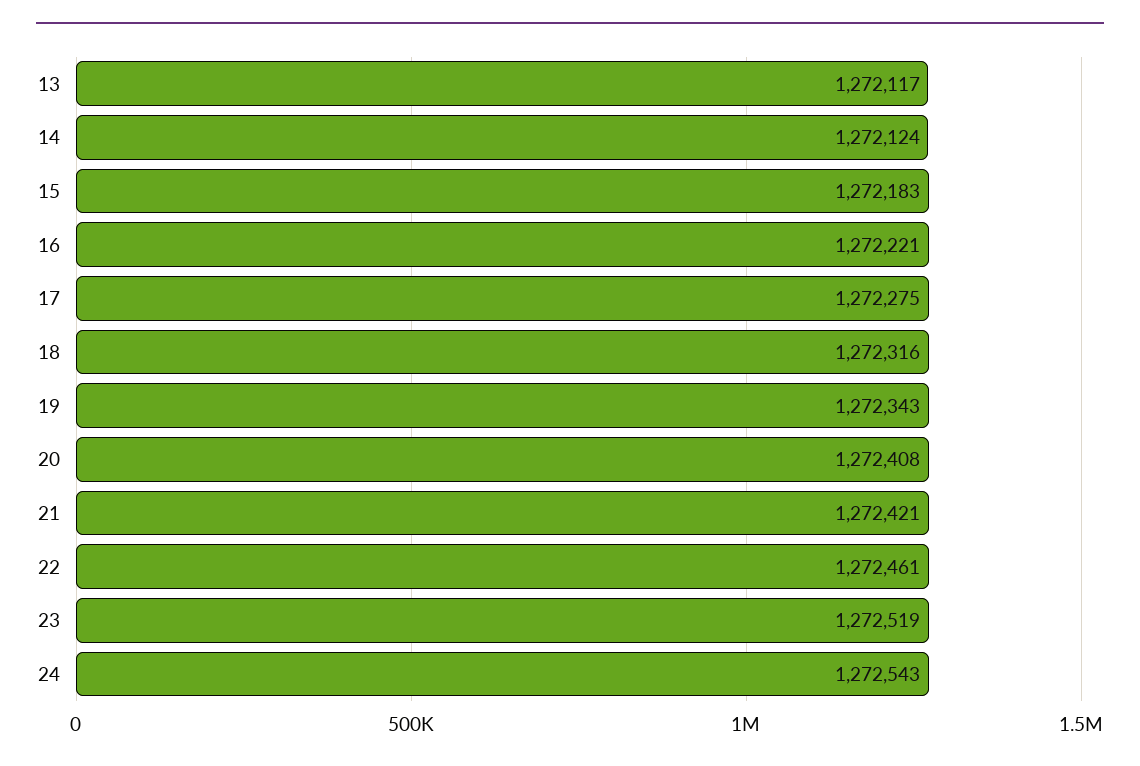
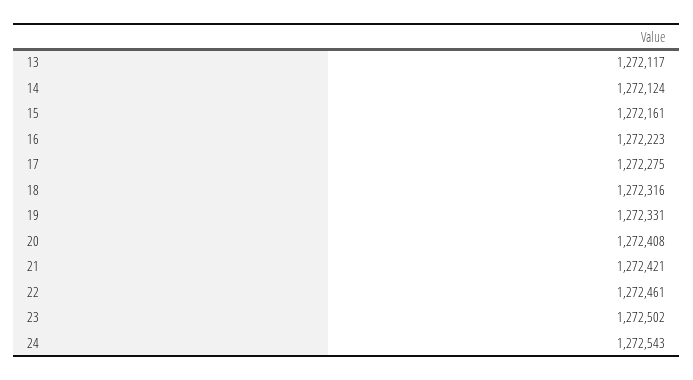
  {
    "13": 1272117,
    "14": 1272124,
-   "15": 1272183,
+   "15": 1272161,
-   "16": 1272221,
+   "16": 1272223,
    "17": 1272275,
    "18": 1272316,
-   "19": 1272343,
+   "19": 1272331,
    "20": 1272408,
    "21": 1272421,
    "22": 1272461,
-   "23": 1272519,
+   "23": 1272502,
    "24": 1272543
  }

